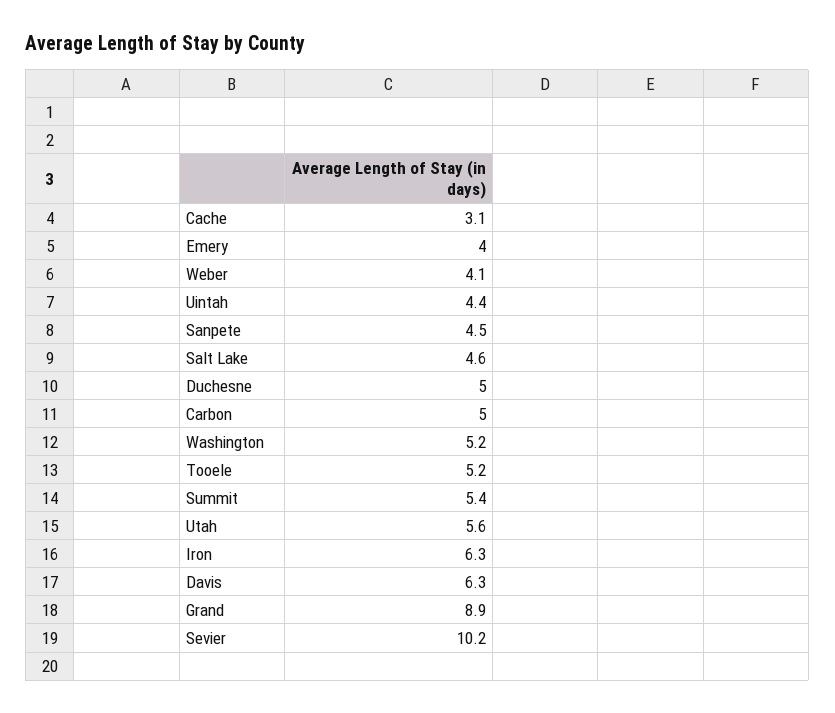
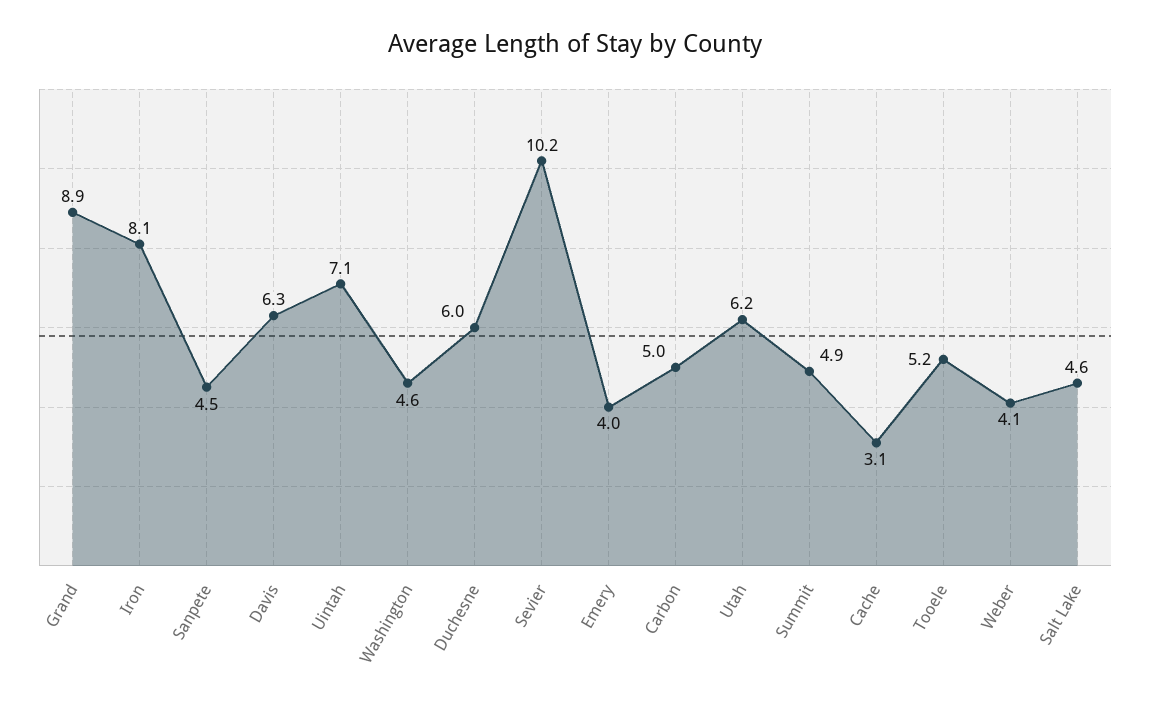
  {
    "Cache": 3.1,
    "Emery": 4,
    "Weber": 4.1,
-   "Uintah": 4.4,
+   "Uintah": 7.1,
    "Sanpete": 4.5,
    "Salt Lake": 4.6,
-   "Duchesne": 5,
+   "Duchesne": 6,
    "Carbon": 5,
-   "Washington": 5.2,
+   "Washington": 4.6,
    "Tooele": 5.2,
-   "Summit": 5.4,
+   "Summit": 4.9,
-   "Utah": 5.6,
+   "Utah": 6.2,
-   "Iron": 6.3,
+   "Iron": 8.1,
    "Davis": 6.3,
    "Grand": 8.9,
    "Sevier": 10.2
  }

